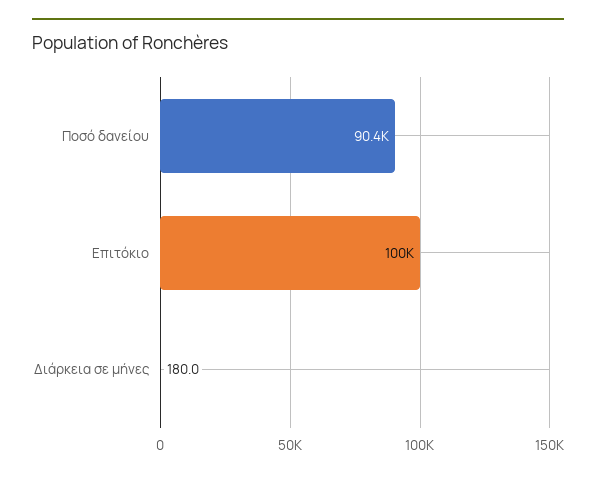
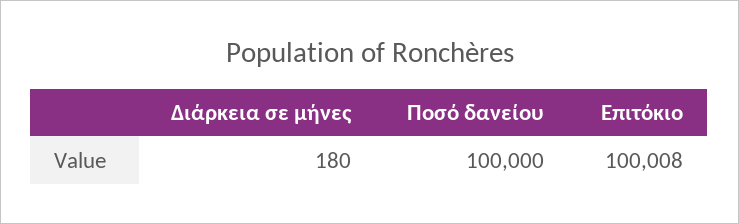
  {
-   "Ποσό δανείου": 90400,
+   "Ποσό δανείου": 100000,
    "Επιτόκιο": 100008,
    "Διάρκεια σε μήνες": 180
  }

